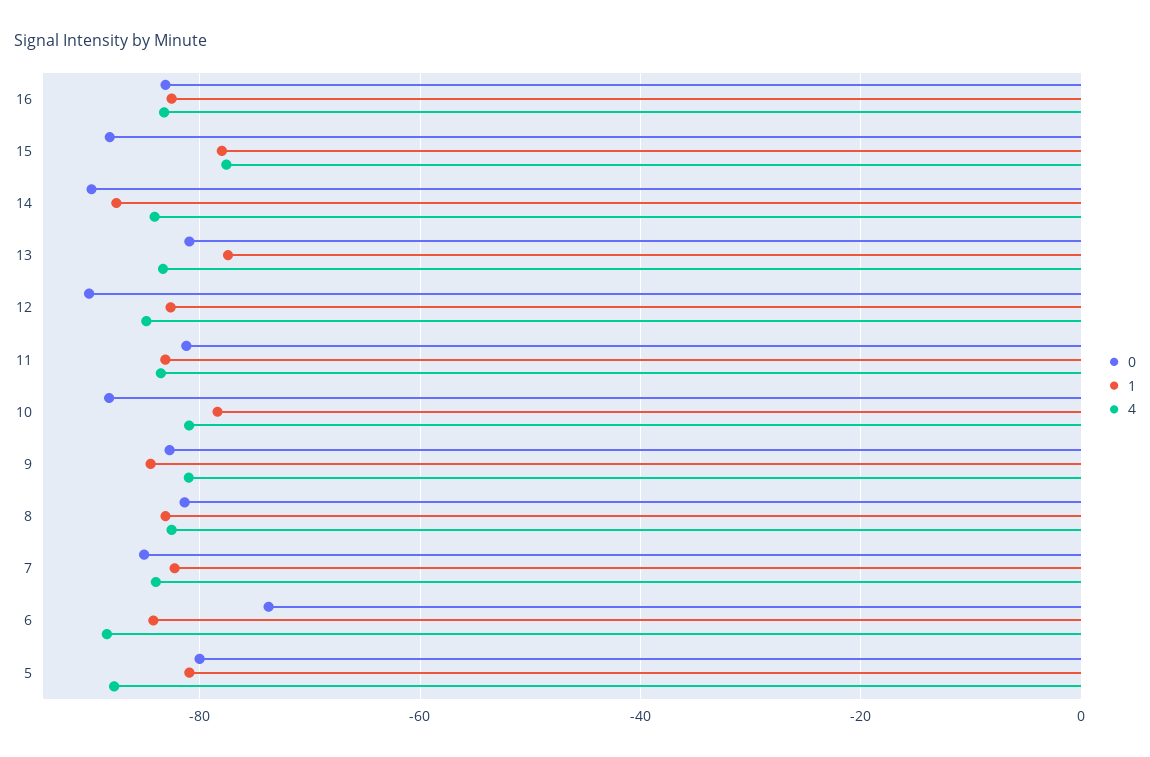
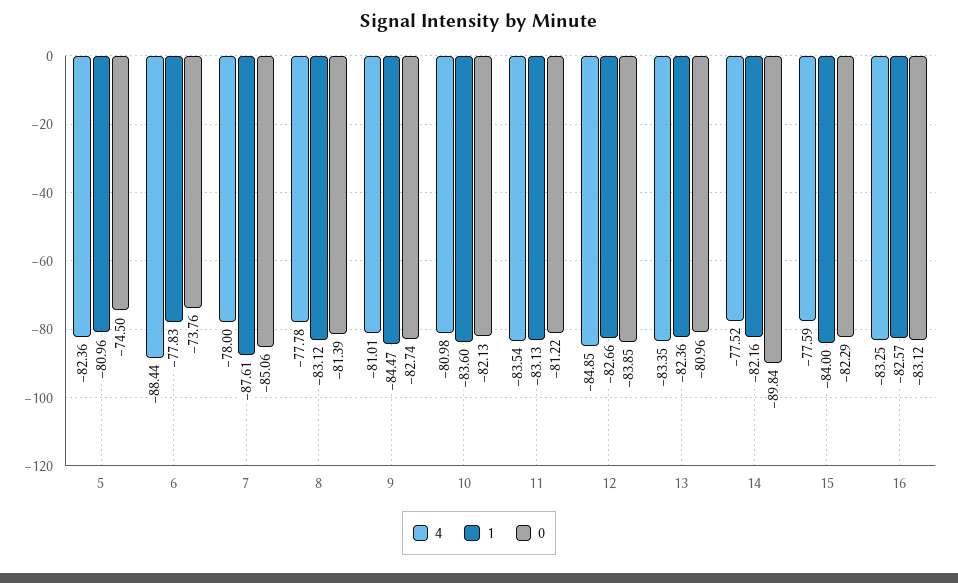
  {
    "0": {
      "16": -83.12,
-     "15": -88,
+     "15": -82.29,
      "14": -89.84,
      "13": -80.96,
-     "12": -90,
+     "12": -83.85,
      "11": -81.22,
-     "10": -88,
+     "10": -82.13,
      "9": -82.74,
      "8": -81.39,
      "7": -85.06,
      "6": -73.76,
-     "5": -80
+     "5": -74.5
    },
    "1": {
      "16": -82.57,
-     "15": -78,
+     "15": -84,
-     "14": -88,
+     "14": -82.16,
-     "13": -78,
+     "13": -82.36,
      "12": -82.66,
      "11": -83.13,
-     "10": -78,
+     "10": -83.6,
      "9": -84.47,
      "8": -83.12,
-     "7": -82,
+     "7": -87.61,
-     "6": -84,
+     "6": -77.83,
      "5": -80.96
    },
    "4": {
      "16": -83.25,
      "15": -77.59,
-     "14": -84,
+     "14": -77.52,
      "13": -83.35,
      "12": -84.85,
      "11": -83.54,
      "10": -80.98,
      "9": -81.01,
-     "8": -82,
+     "8": -77.78,
-     "7": -84,
+     "7": -78,
      "6": -88.44,
-     "5": -88
+     "5": -82.36
    }
  }

